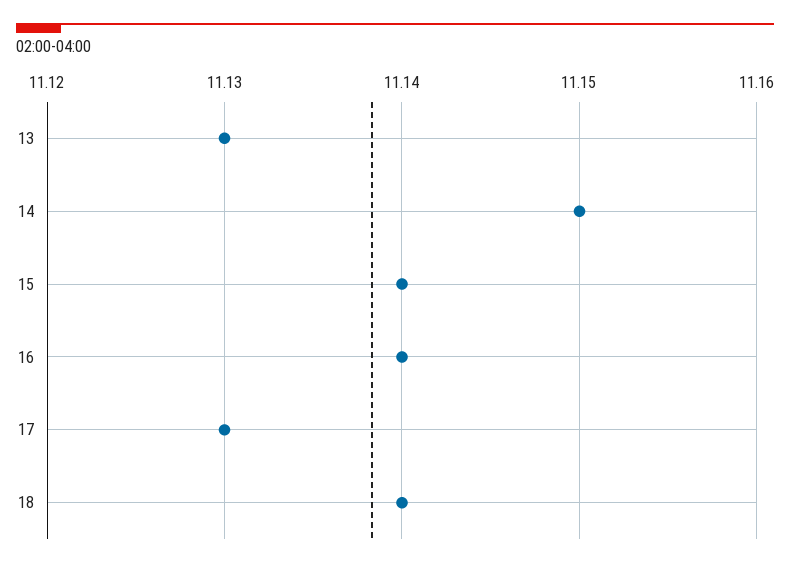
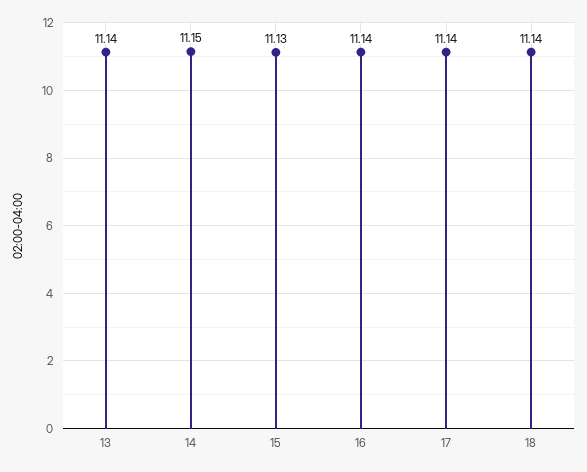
  {
-   "13": 11.13,
+   "13": 11.14,
    "14": 11.15,
-   "15": 11.14,
+   "15": 11.13,
    "16": 11.14,
-   "17": 11.13,
+   "17": 11.14,
    "18": 11.14
  }

